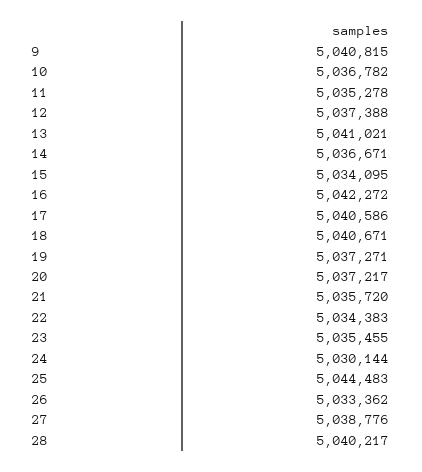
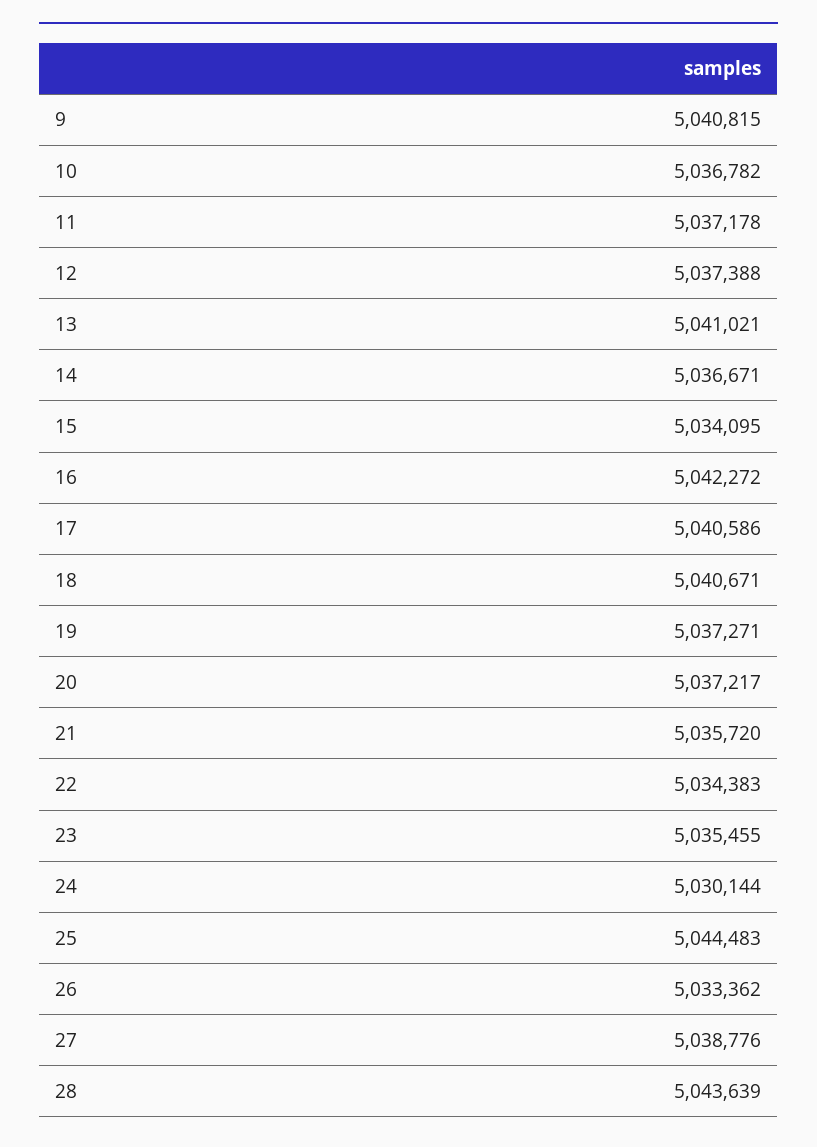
  {
    "9": 5040815,
    "10": 5036782,
-   "11": 5035278,
+   "11": 5037178,
    "12": 5037388,
    "13": 5041021,
    "14": 5036671,
    "15": 5034095,
    "16": 5042272,
    "17": 5040586,
    "18": 5040671,
    "19": 5037271,
    "20": 5037217,
    "21": 5035720,
    "22": 5034383,
    "23": 5035455,
    "24": 5030144,
    "25": 5044483,
    "26": 5033362,
    "27": 5038776,
-   "28": 5040217
+   "28": 5043639
  }

